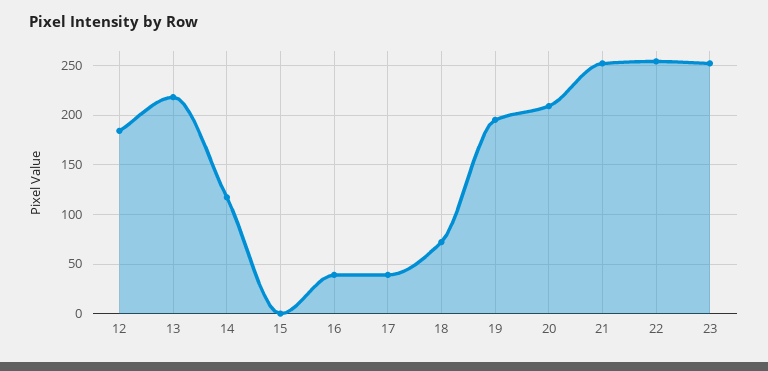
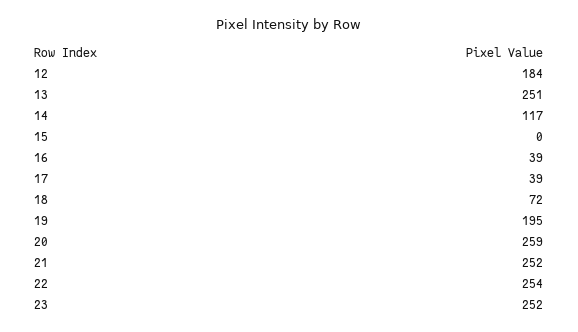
  {
    "12": 184,
-   "13": 220,
+   "13": 251,
    "14": 117,
    "15": 0,
    "16": 39,
    "17": 39,
    "18": 72,
    "19": 195,
-   "20": 210,
+   "20": 259,
    "21": 252,
    "22": 254,
    "23": 252
  }

